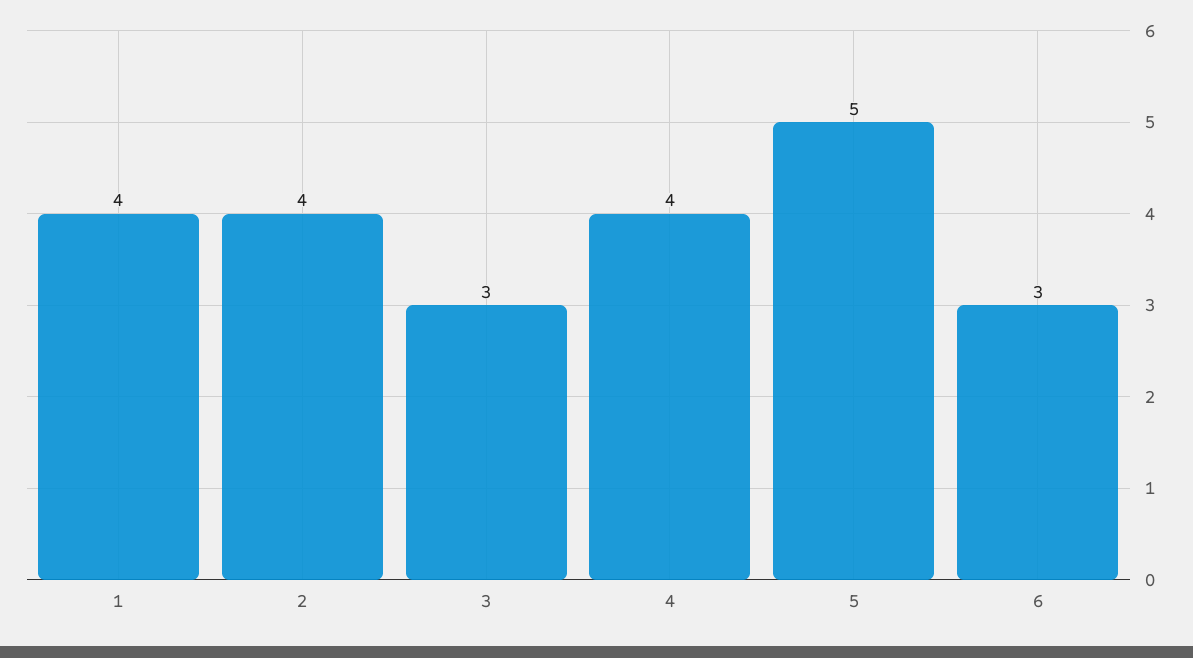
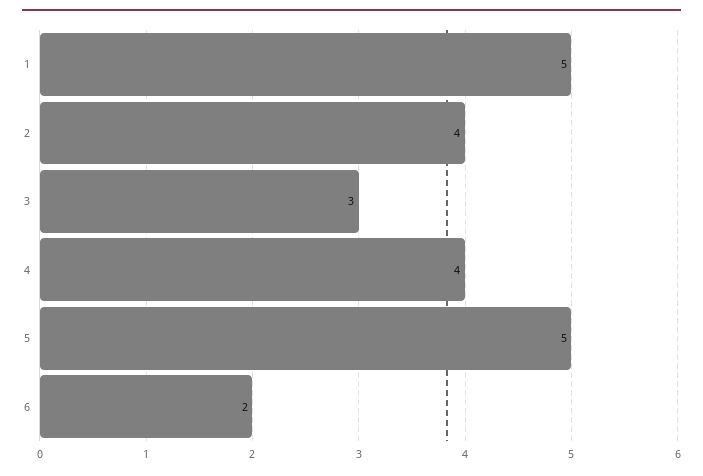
  {
-   "1": 4,
+   "1": 5,
    "2": 4,
    "3": 3,
    "4": 4,
    "5": 5,
-   "6": 3
+   "6": 2
  }

